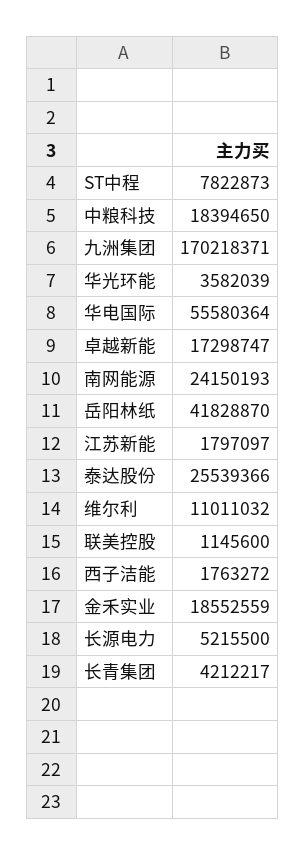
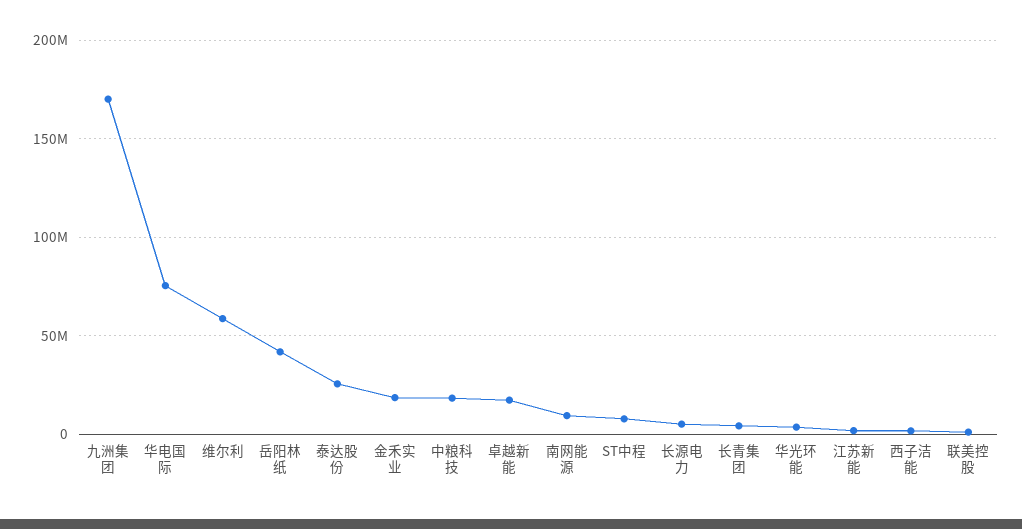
  {
    "ST中程": 7822873,
    "中粮科技": 18394650,
    "九洲集团": 170218371,
    "华光环能": 3582039,
-   "华电国际": 55580364,
+   "华电国际": 75000000,
    "卓越新能": 17298747,
-   "南网能源": 24150193,
+   "南网能源": 10000000,
    "岳阳林纸": 41828870,
    "江苏新能": 1797097,
    "泰达股份": 25539366,
-   "维尔利": 11011032,
+   "维尔利": 60000000,
    "联美控股": 1145600,
    "西子洁能": 1763272,
    "金禾实业": 18552559,
    "长源电力": 5215500,
    "长青集团": 4212217
  }

